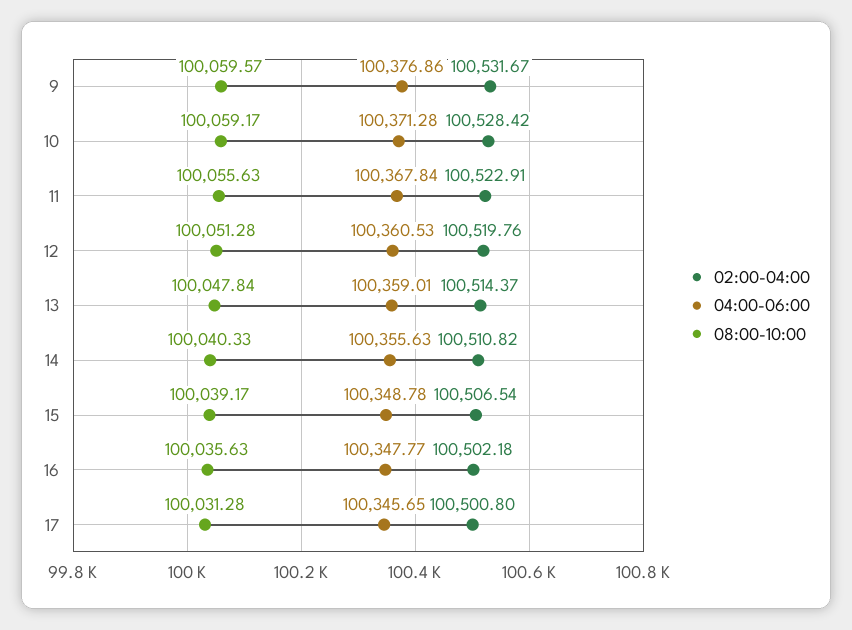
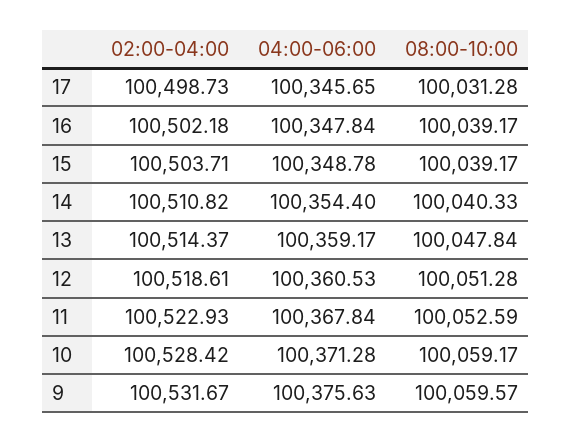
  {
    "02:00-04:00": {
      "9": 100531.67,
      "10": 100528.42,
-     "11": 100522.91,
+     "11": 100522.93,
-     "12": 100519.76,
+     "12": 100518.61,
      "13": 100514.37,
      "14": 100510.82,
-     "15": 100506.54,
+     "15": 100503.71,
      "16": 100502.18,
-     "17": 100500.8
+     "17": 100498.73
    },
    "04:00-06:00": {
-     "9": 100376.86,
+     "9": 100375.63,
      "10": 100371.28,
      "11": 100367.84,
      "12": 100360.53,
-     "13": 100359.01,
+     "13": 100359.17,
-     "14": 100355.63,
+     "14": 100354.4,
      "15": 100348.78,
-     "16": 100347.77,
+     "16": 100347.84,
      "17": 100345.65
    },
    "08:00-10:00": {
      "9": 100059.57,
      "10": 100059.17,
-     "11": 100055.63,
+     "11": 100052.59,
      "12": 100051.28,
      "13": 100047.84,
      "14": 100040.33,
      "15": 100039.17,
-     "16": 100035.63,
+     "16": 100039.17,
      "17": 100031.28
    }
  }

